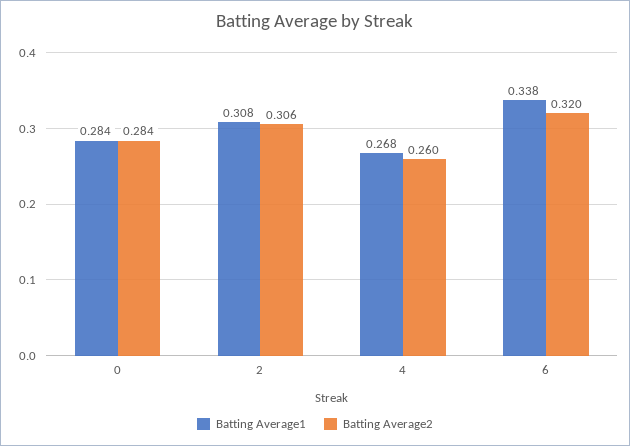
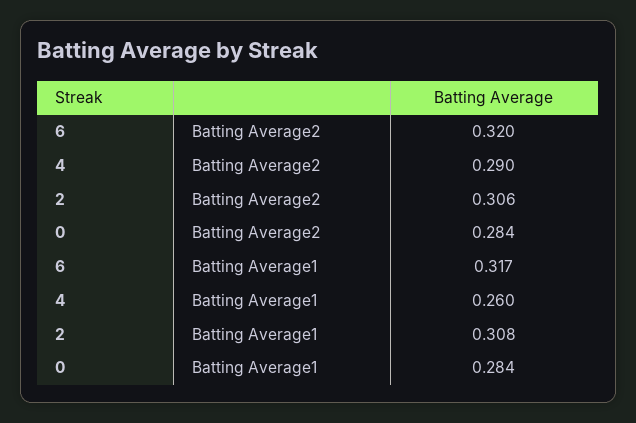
  {
    "Batting Average1": {
      "0": 0.284,
      "2": 0.308,
-     "4": 0.268,
+     "4": 0.26,
-     "6": 0.338
+     "6": 0.317
    },
    "Batting Average2": {
      "0": 0.284,
      "2": 0.306,
-     "4": 0.26,
+     "4": 0.29,
      "6": 0.32
    }
  }

